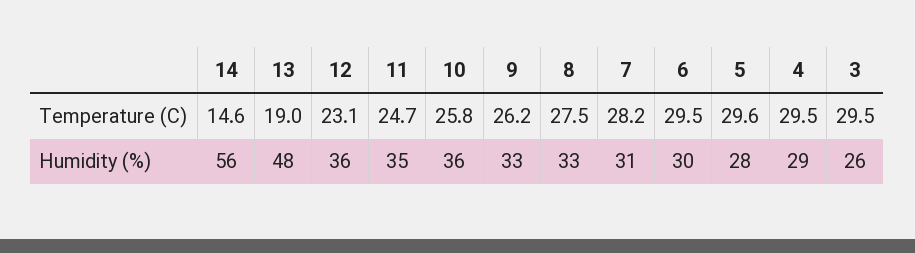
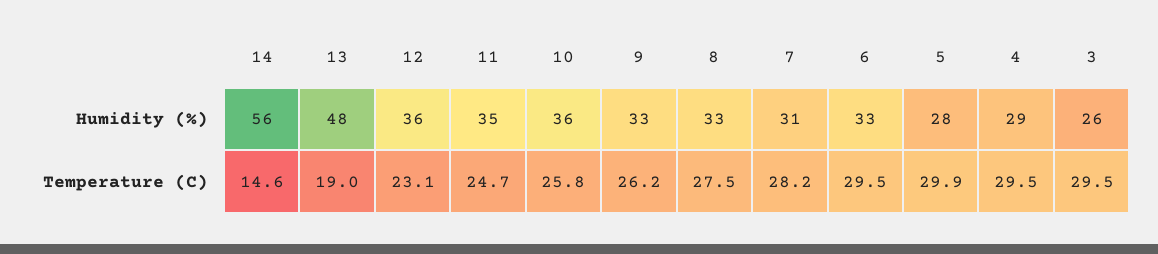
  {
    "14": {
      "Temperature (C)": 14.6,
      "Humidity (%)": 56
    },
    "13": {
      "Temperature (C)": 19,
      "Humidity (%)": 48
    },
    "12": {
      "Temperature (C)": 23.1,
      "Humidity (%)": 36
    },
    "11": {
      "Temperature (C)": 24.7,
      "Humidity (%)": 35
    },
    "10": {
      "Temperature (C)": 25.8,
      "Humidity (%)": 36
    },
    "9": {
      "Temperature (C)": 26.2,
      "Humidity (%)": 33
    },
    "8": {
      "Temperature (C)": 27.5,
      "Humidity (%)": 33
    },
    "7": {
      "Temperature (C)": 28.2,
      "Humidity (%)": 31
    },
    "6": {
      "Temperature (C)": 29.5,
-     "Humidity (%)": 30
+     "Humidity (%)": 33
    },
    "5": {
-     "Temperature (C)": 29.6,
+     "Temperature (C)": 29.9,
      "Humidity (%)": 28
    },
    "4": {
      "Temperature (C)": 29.5,
      "Humidity (%)": 29
    },
    "3": {
      "Temperature (C)": 29.5,
      "Humidity (%)": 26
    }
  }

